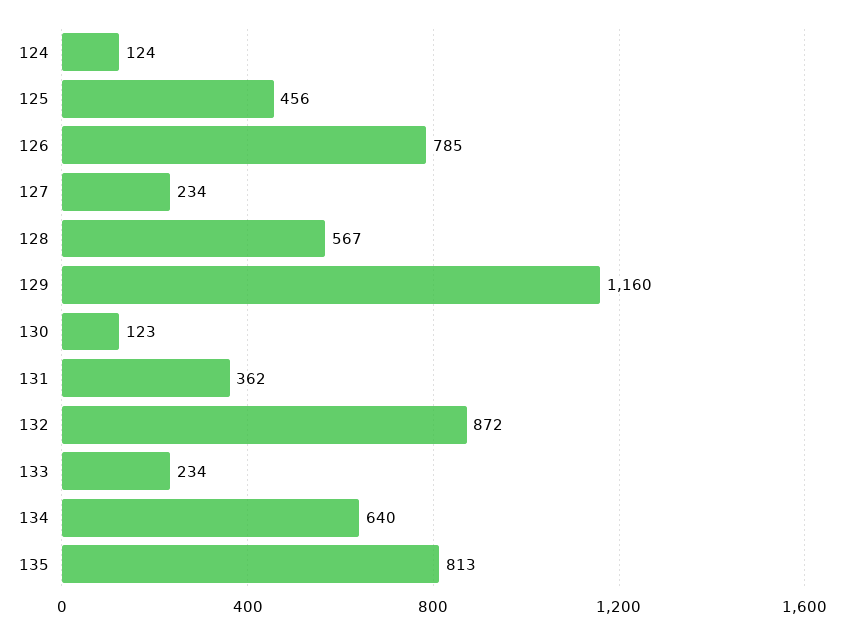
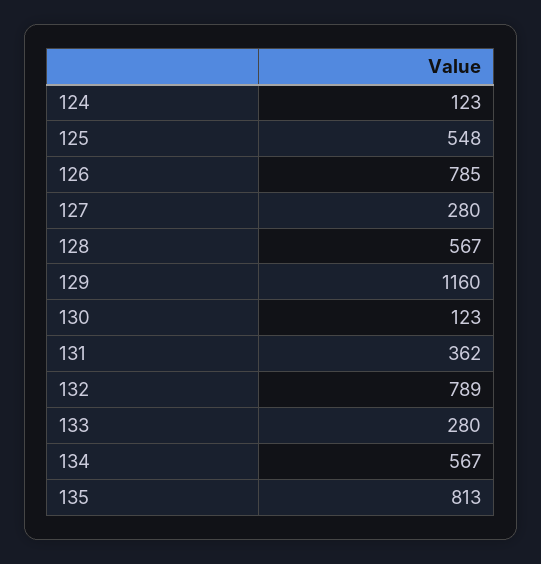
  {
-   "124": 124,
+   "124": 123,
-   "125": 456,
+   "125": 548,
    "126": 785,
-   "127": 234,
+   "127": 280,
    "128": 567,
    "129": 1160,
    "130": 123,
    "131": 362,
-   "132": 872,
+   "132": 789,
-   "133": 234,
+   "133": 280,
-   "134": 640,
+   "134": 567,
    "135": 813
  }

